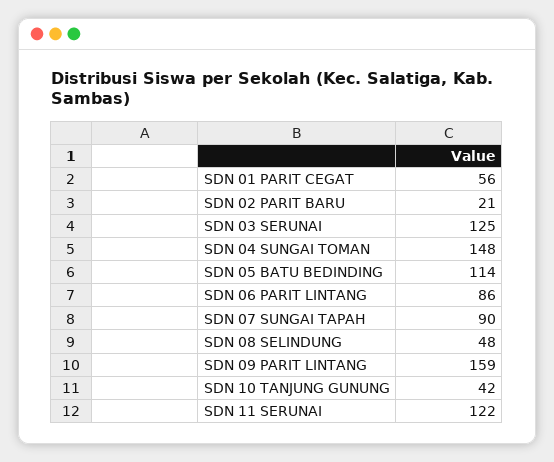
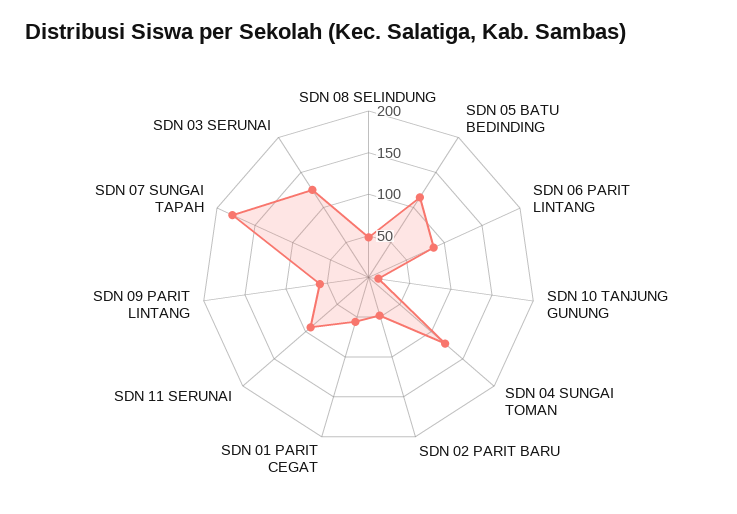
  {
    "SDN 01 PARIT CEGAT": 56,
-   "SDN 02 PARIT BARU": 21,
+   "SDN 02 PARIT BARU": 50,
    "SDN 03 SERUNAI": 125,
-   "SDN 04 SUNGAI TOMAN": 148,
+   "SDN 04 SUNGAI TOMAN": 120,
    "SDN 05 BATU BEDINDING": 114,
    "SDN 06 PARIT LINTANG": 86,
-   "SDN 07 SUNGAI TAPAH": 90,
+   "SDN 07 SUNGAI TAPAH": 180,
    "SDN 08 SELINDUNG": 48,
-   "SDN 09 PARIT LINTANG": 159,
+   "SDN 09 PARIT LINTANG": 60,
-   "SDN 10 TANJUNG GUNUNG": 42,
+   "SDN 10 TANJUNG GUNUNG": 10,
-   "SDN 11 SERUNAI": 122
+   "SDN 11 SERUNAI": 90
  }

